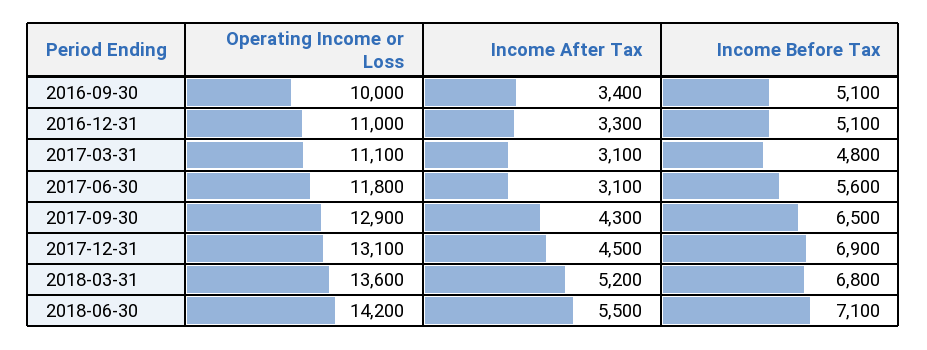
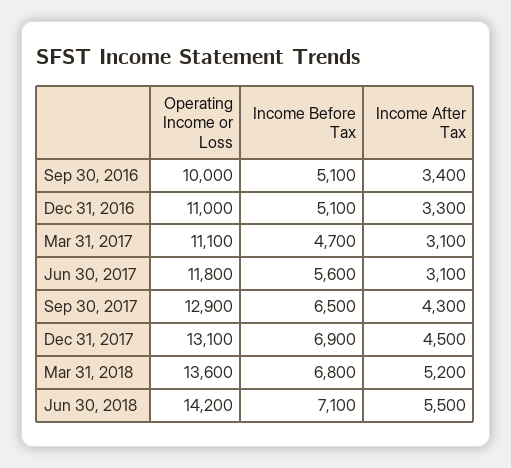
  {
    "Operating Income or Loss": {
      "2016-09-30": 10000,
      "2016-12-31": 11000,
      "2017-03-31": 11100,
      "2017-06-30": 11800,
      "2017-09-30": 12900,
      "2017-12-31": 13100,
      "2018-03-31": 13600,
      "2018-06-30": 14200
    },
    "Income After Tax": {
      "2016-09-30": 3400,
      "2016-12-31": 3300,
      "2017-03-31": 3100,
      "2017-06-30": 3100,
      "2017-09-30": 4300,
      "2017-12-31": 4500,
      "2018-03-31": 5200,
      "2018-06-30": 5500
    },
    "Income Before Tax": {
      "2016-09-30": 5100,
      "2016-12-31": 5100,
-     "2017-03-31": 4800,
+     "2017-03-31": 4700,
      "2017-06-30": 5600,
      "2017-09-30": 6500,
      "2017-12-31": 6900,
      "2018-03-31": 6800,
      "2018-06-30": 7100
    }
  }

